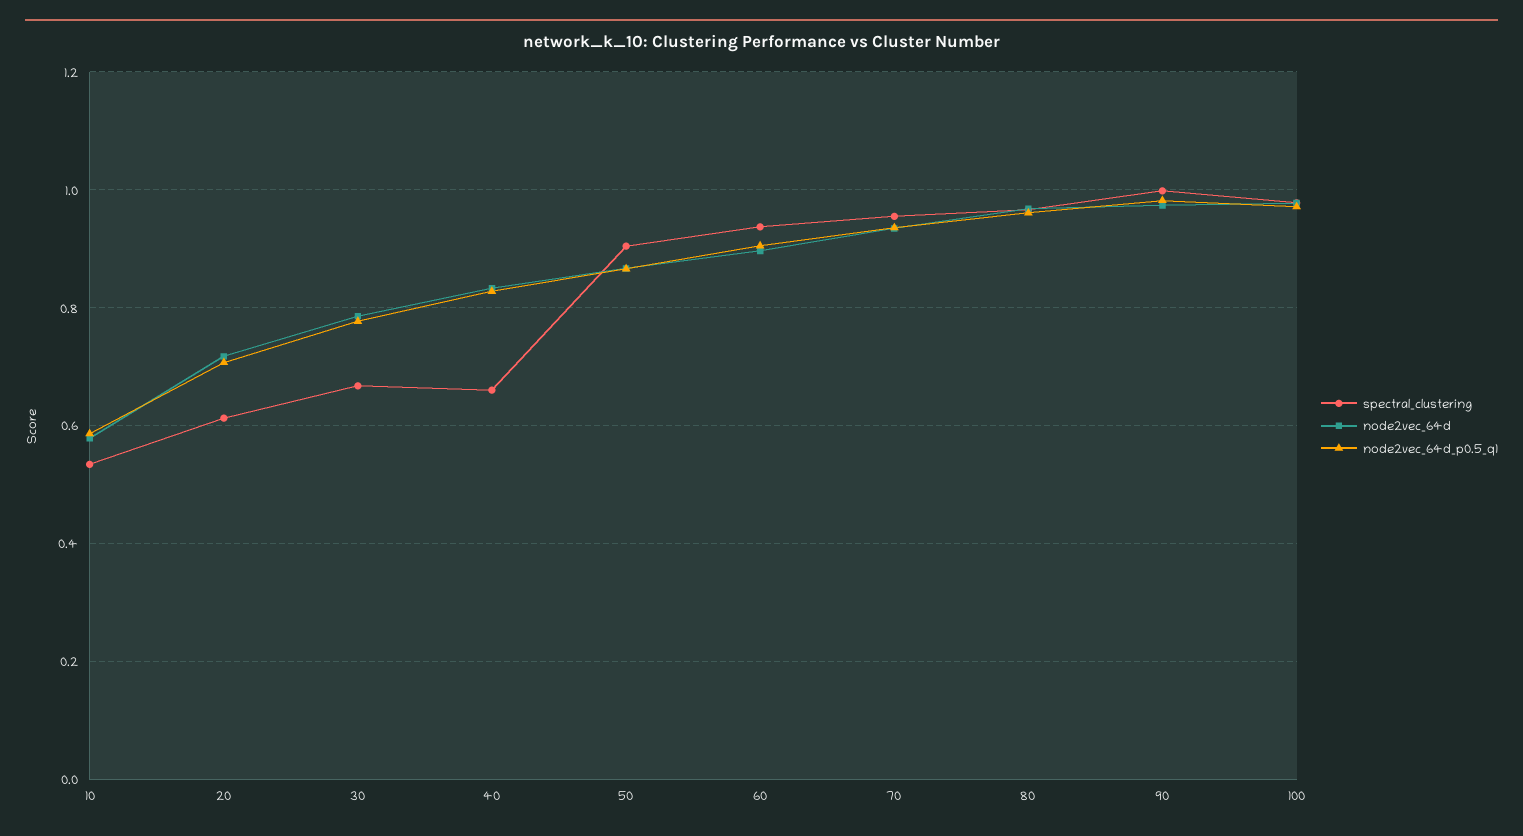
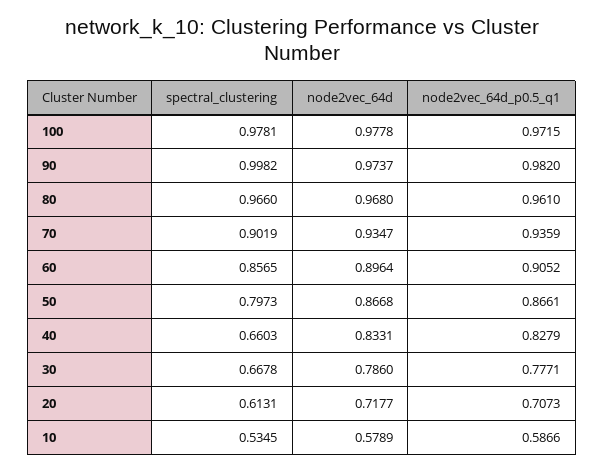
  {
    "spectral_clustering": {
      "10": 0.5345,
      "20": 0.6131,
      "30": 0.6678,
      "40": 0.6603,
-     "50": 0.9,
+     "50": 0.7973,
-     "60": 0.94,
+     "60": 0.8565,
-     "70": 0.96,
+     "70": 0.9019,
      "80": 0.966,
      "90": 0.9982,
      "100": 0.9781
    },
    "node2vec_64d": {
      "10": 0.5789,
      "20": 0.7177,
      "30": 0.786,
      "40": 0.8331,
      "50": 0.8668,
      "60": 0.8964,
      "70": 0.9347,
      "80": 0.968,
      "90": 0.9737,
      "100": 0.9778
    },
    "node2vec_64d_p0.5_q1": {
      "10": 0.5866,
      "20": 0.7073,
      "30": 0.7771,
      "40": 0.8279,
      "50": 0.8661,
      "60": 0.9052,
      "70": 0.9359,
      "80": 0.961,
      "90": 0.982,
      "100": 0.9715
    }
  }

